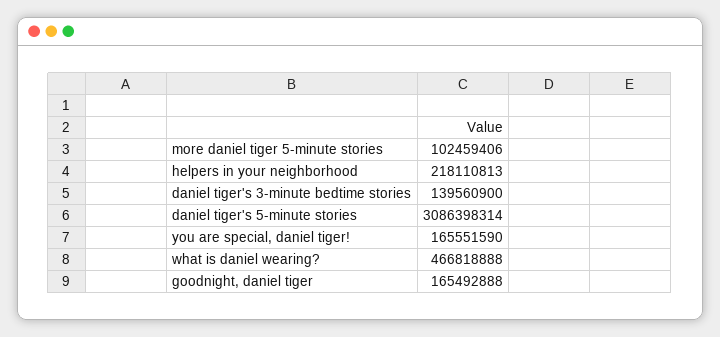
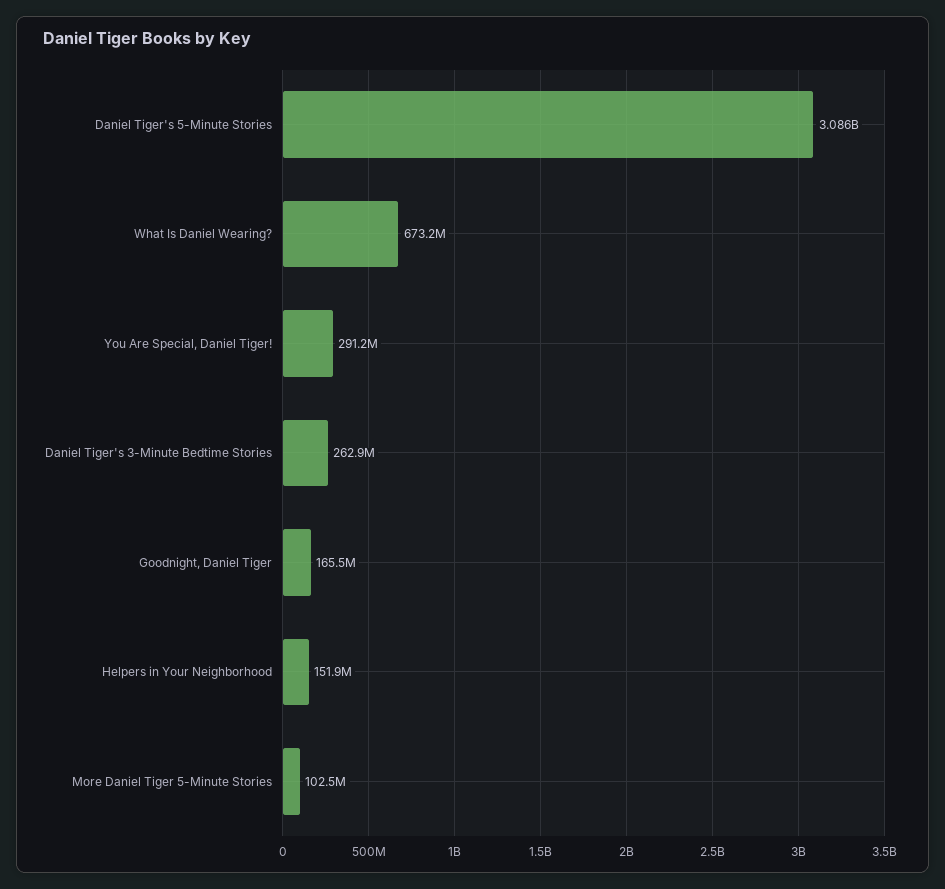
  {
    "more daniel tiger 5-minute stories": 102459406,
-   "helpers in your neighborhood": 218110813,
+   "helpers in your neighborhood": 151900000,
-   "daniel tiger's 3-minute bedtime stories": 139560900,
+   "daniel tiger's 3-minute bedtime stories": 262900000,
    "daniel tiger's 5-minute stories": 3086398314,
-   "you are special, daniel tiger!": 165551590,
+   "you are special, daniel tiger!": 291200000,
-   "what is daniel wearing?": 466818888,
+   "what is daniel wearing?": 673200000,
    "goodnight, daniel tiger": 165492888
  }

